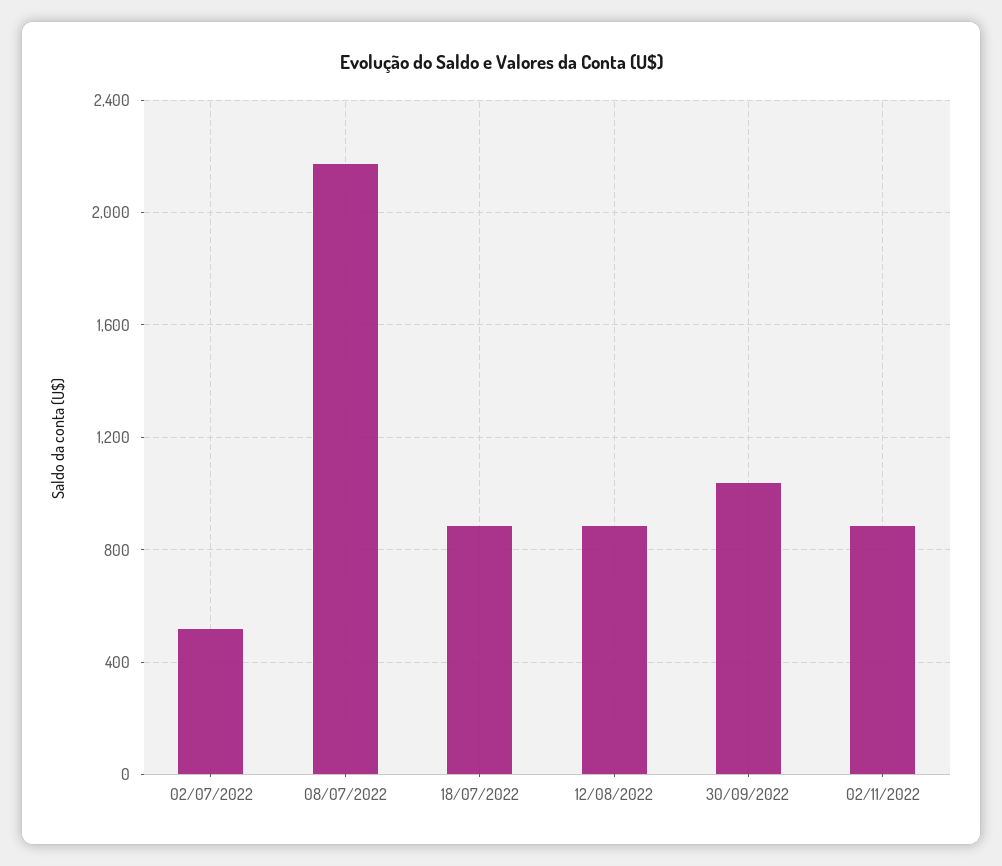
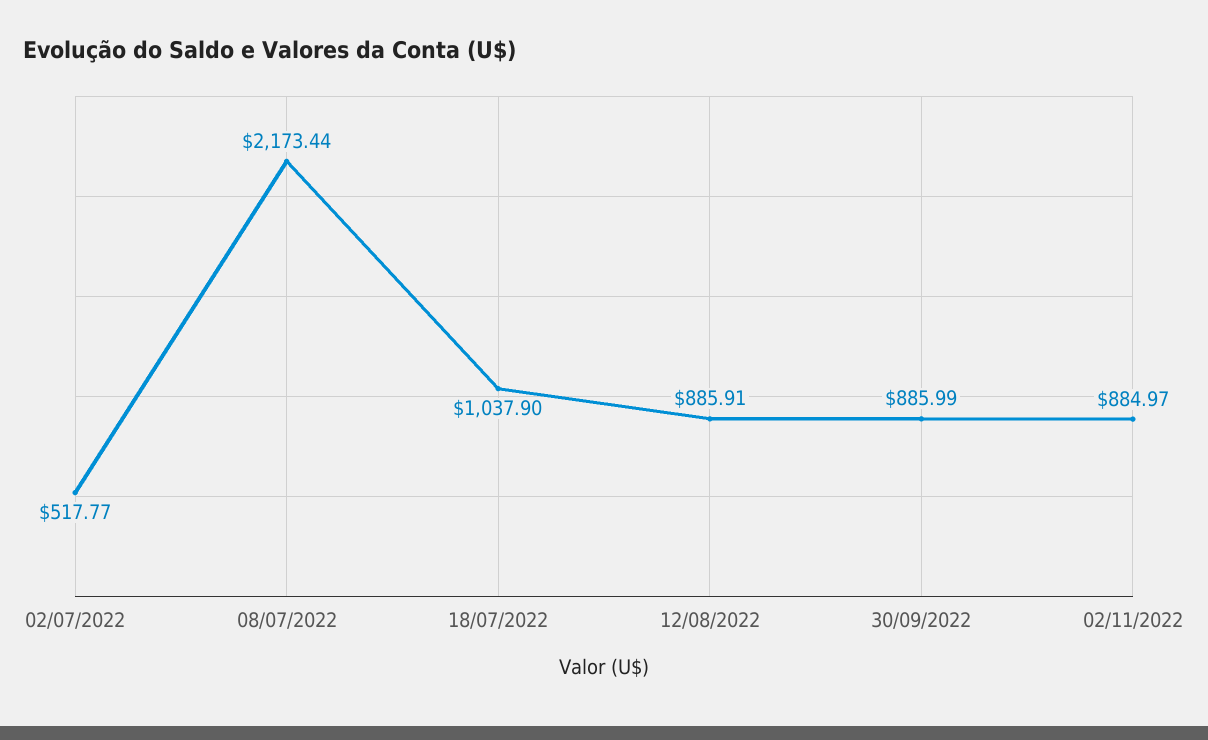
  {
    "02/07/2022": 517.77,
    "08/07/2022": 2173.44,
-   "18/07/2022": 900,
+   "18/07/2022": 1037.9,
    "12/08/2022": 885.91,
-   "30/09/2022": 1050,
+   "30/09/2022": 885.99,
    "02/11/2022": 884.97
  }

